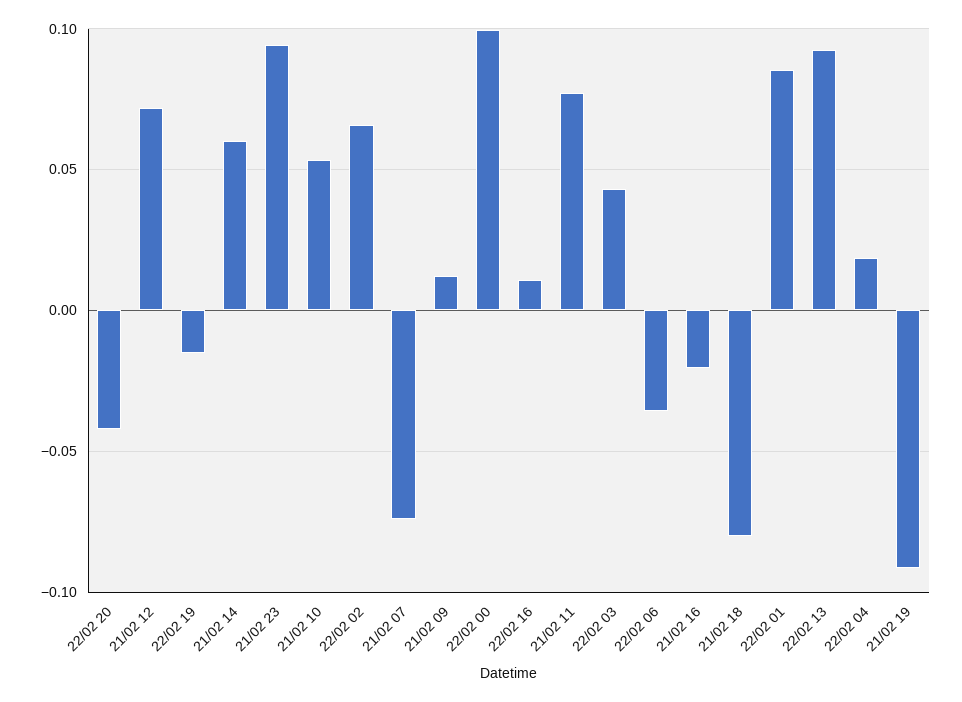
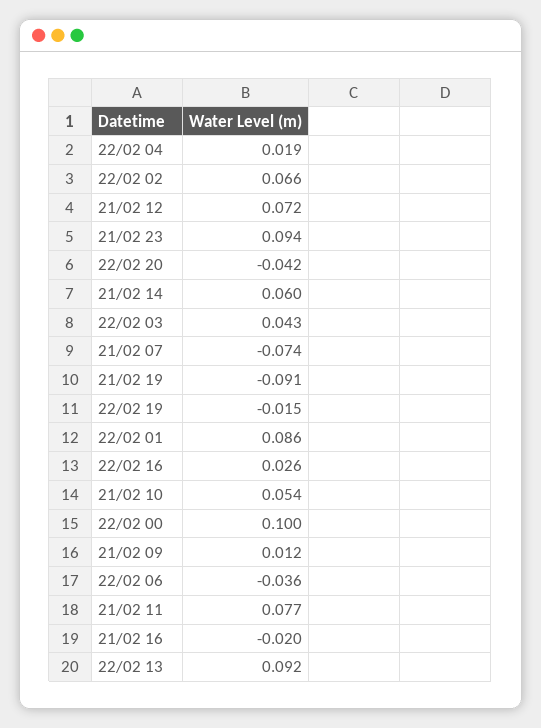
  {
    "22/02 20": -0.042,
    "21/02 12": 0.072,
    "22/02 19": -0.015,
    "21/02 14": 0.06,
    "21/02 23": 0.094,
    "21/02 10": 0.054,
    "22/02 02": 0.066,
    "21/02 07": -0.074,
    "21/02 09": 0.012,
    "22/02 00": 0.1,
-   "22/02 16": 0.01,
+   "22/02 16": 0.026,
    "21/02 11": 0.077,
    "22/02 03": 0.043,
    "22/02 06": -0.036,
    "21/02 16": -0.02,
-   "21/02 18": -0.08,
    "22/02 01": 0.086,
    "22/02 13": 0.092,
    "22/02 04": 0.019,
    "21/02 19": -0.091
  }

